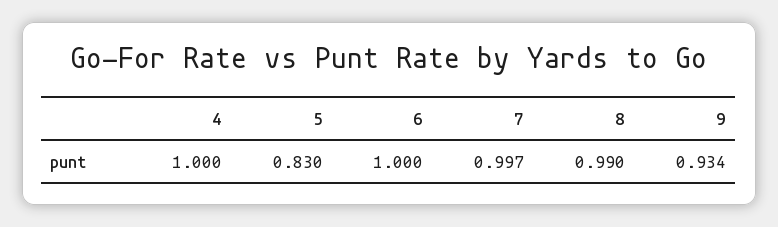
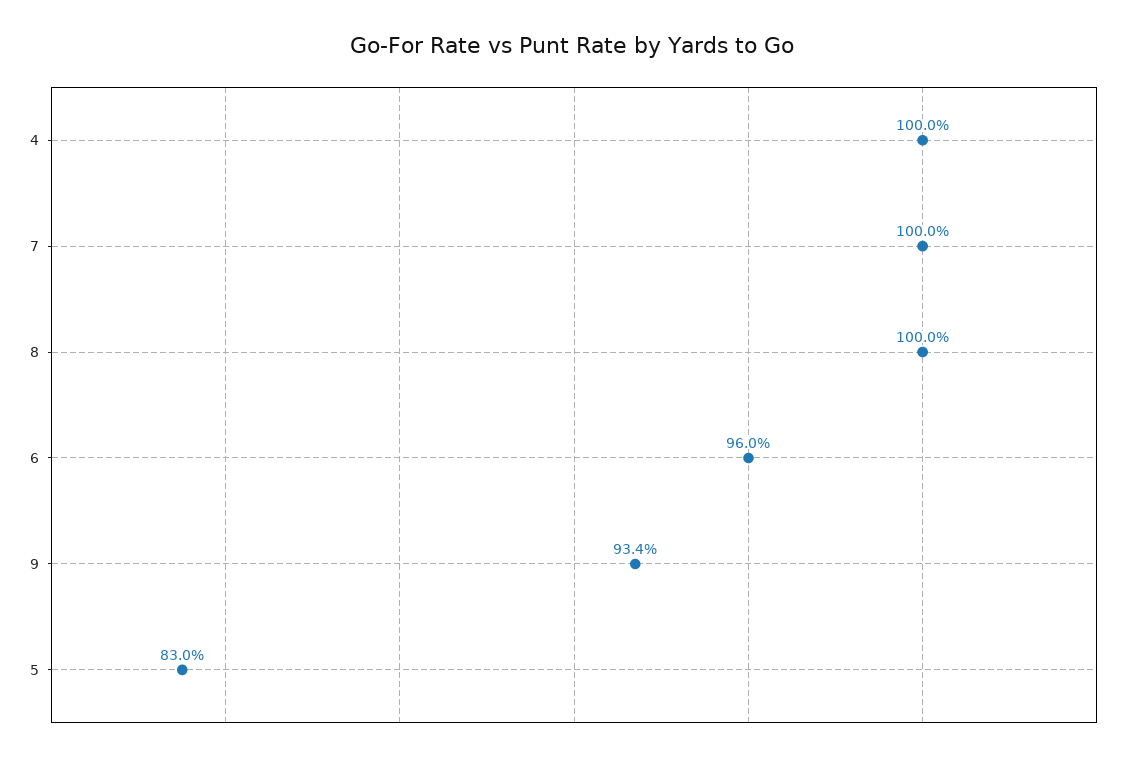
  {
    "4": 1,
    "5": 0.83,
-   "6": 1,
+   "6": 0.96,
-   "7": 0.997,
+   "7": 1,
-   "8": 0.99,
+   "8": 1,
    "9": 0.934
  }

